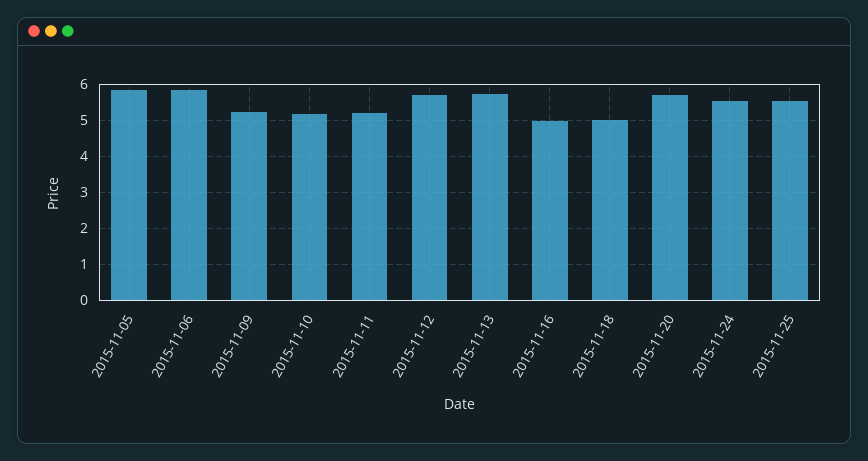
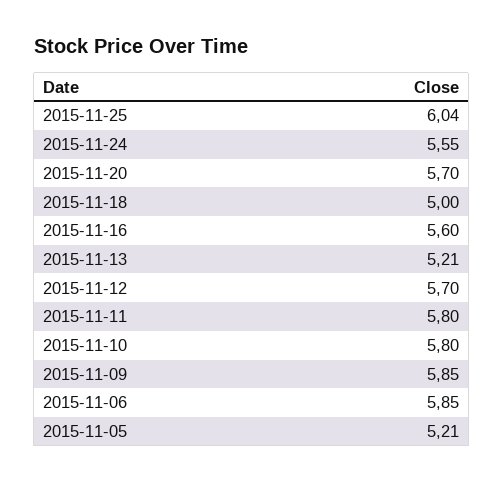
  {
-   "2015-11-05": 5.8,
+   "2015-11-05": 5.21,
    "2015-11-06": 5.85,
-   "2015-11-09": 5.2,
+   "2015-11-09": 5.85,
-   "2015-11-10": 5.2,
+   "2015-11-10": 5.8,
-   "2015-11-11": 5.2,
+   "2015-11-11": 5.8,
    "2015-11-12": 5.7,
-   "2015-11-13": 5.8,
+   "2015-11-13": 5.21,
-   "2015-11-16": 5,
+   "2015-11-16": 5.6,
    "2015-11-18": 5,
    "2015-11-20": 5.7,
    "2015-11-24": 5.55,
-   "2015-11-25": 5.6
+   "2015-11-25": 6.04
  }

